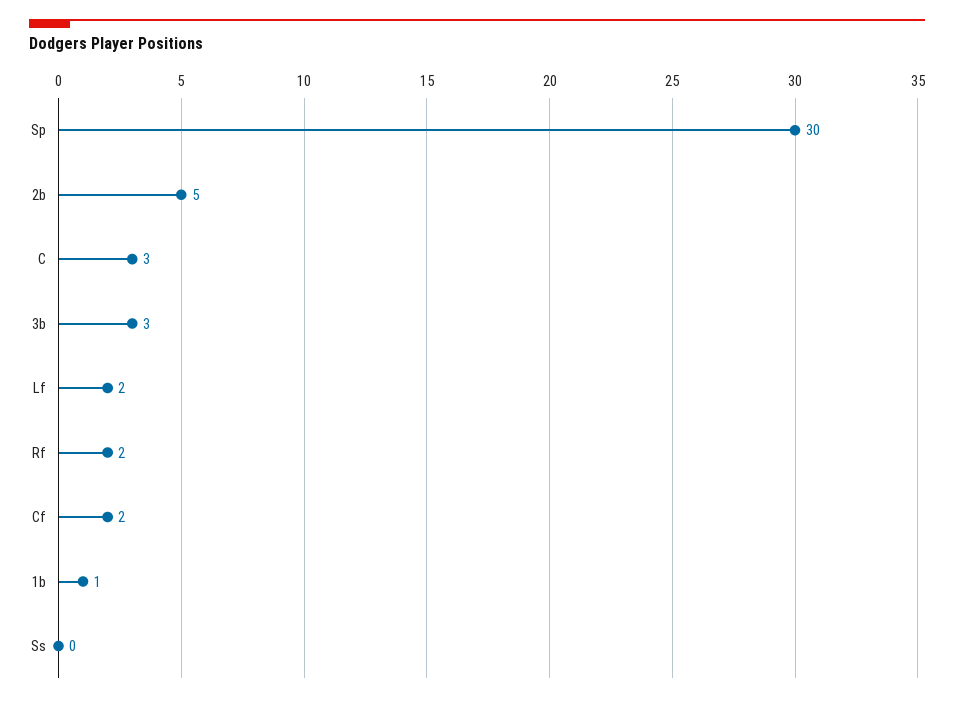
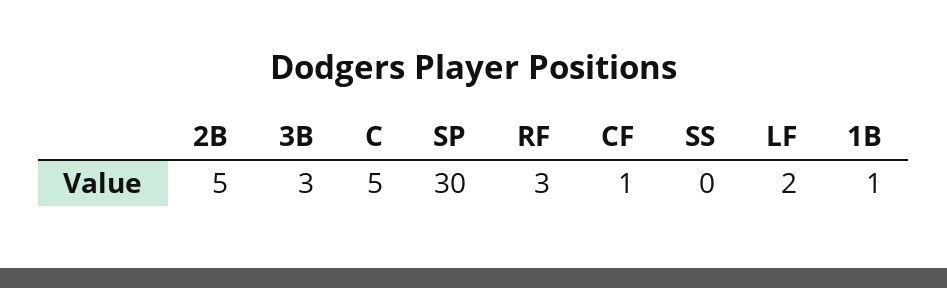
  {
    "Sp": 30,
    "2b": 5,
-   "C": 3,
+   "C": 5,
    "3b": 3,
    "Lf": 2,
-   "Rf": 2,
+   "Rf": 3,
-   "Cf": 2,
+   "Cf": 1,
    "1b": 1,
    "Ss": 0
  }

